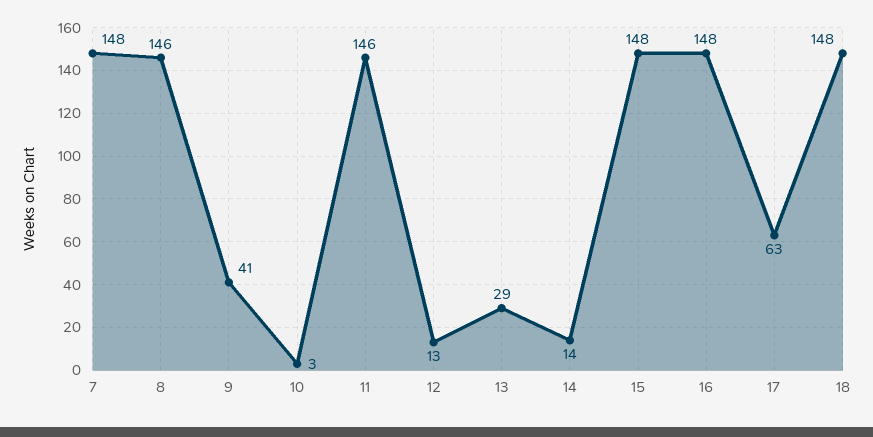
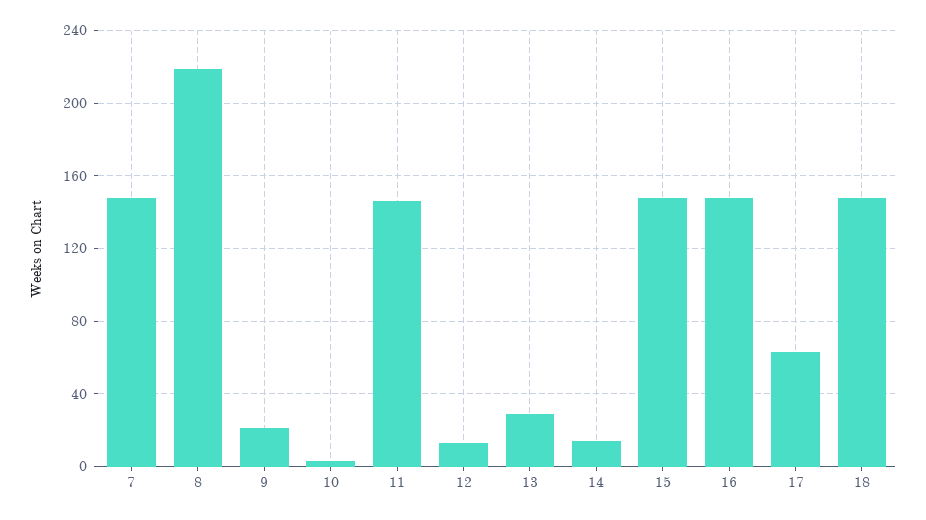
  {
    "7": 148,
-   "8": 146,
+   "8": 220,
-   "9": 41,
+   "9": 20,
    "10": 3,
    "11": 146,
    "12": 13,
    "13": 29,
    "14": 14,
    "15": 148,
    "16": 148,
    "17": 63,
    "18": 148
  }

